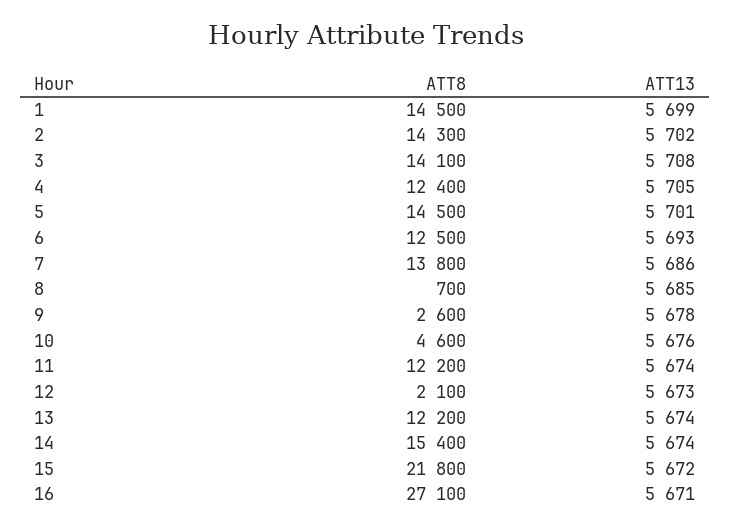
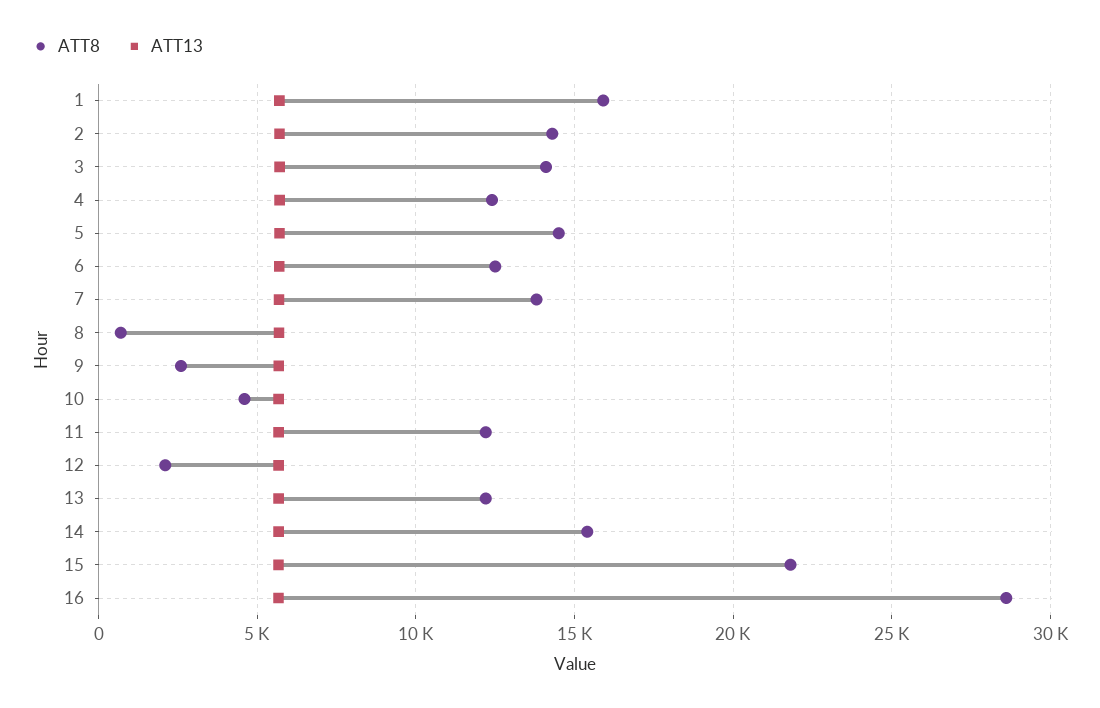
  {
    "ATT8": {
-     "1": 14500,
+     "1": 16000,
      "2": 14300,
      "3": 14100,
      "4": 12400,
      "5": 14500,
      "6": 12500,
      "7": 13800,
      "8": 700,
      "9": 2600,
      "10": 4600,
      "11": 12200,
      "12": 2100,
      "13": 12200,
      "14": 15400,
      "15": 21800,
-     "16": 27100
+     "16": 28500
    },
    "ATT13": {
      "1": 5699,
      "2": 5702,
      "3": 5708,
      "4": 5705,
      "5": 5701,
      "6": 5693,
      "7": 5686,
      "8": 5685,
      "9": 5678,
      "10": 5676,
      "11": 5674,
      "12": 5673,
      "13": 5674,
      "14": 5674,
      "15": 5672,
      "16": 5671
    }
  }

